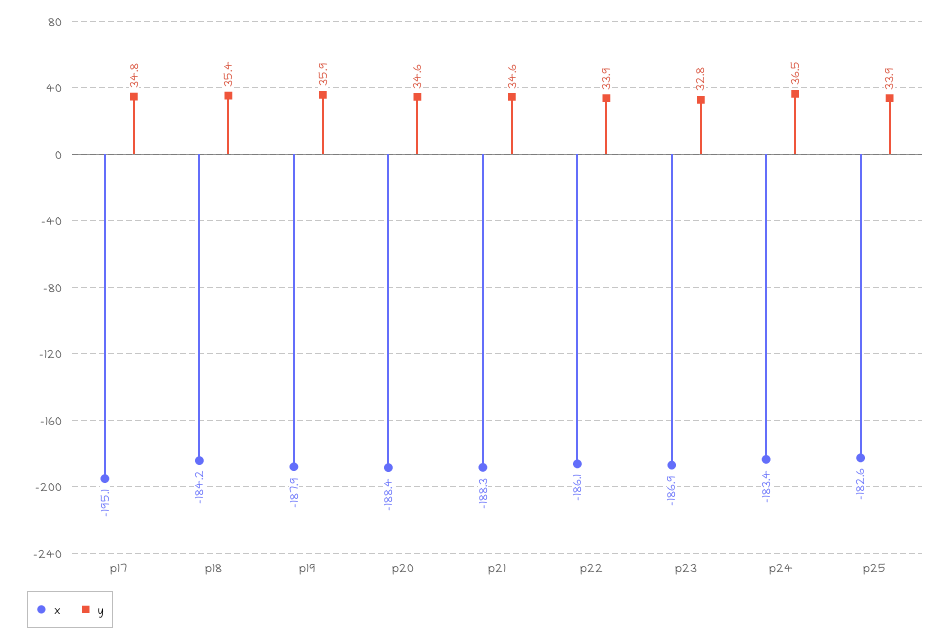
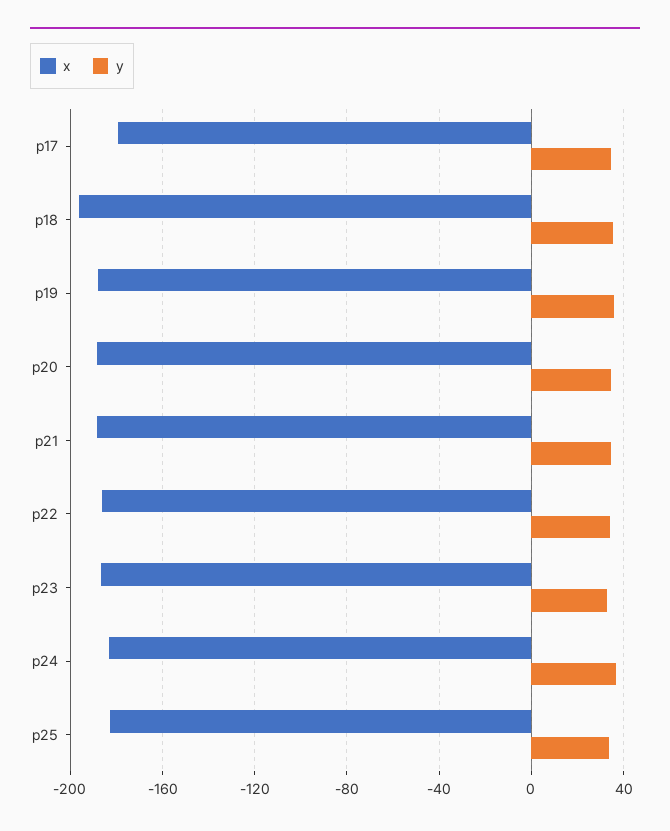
  {
    "x": {
-     "p17": -195.1,
+     "p17": -180,
-     "p18": -184.2,
+     "p18": -195,
      "p19": -187.9,
      "p20": -188.4,
      "p21": -188.3,
      "p22": -186.1,
      "p23": -186.9,
      "p24": -183.4,
      "p25": -182.6
    },
    "y": {
      "p17": 34.8,
      "p18": 35.4,
      "p19": 35.9,
      "p20": 34.6,
      "p21": 34.6,
      "p22": 33.9,
      "p23": 32.8,
      "p24": 36.5,
      "p25": 33.9
    }
  }

